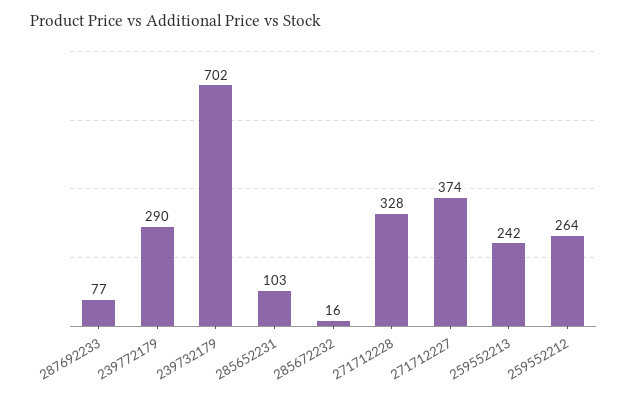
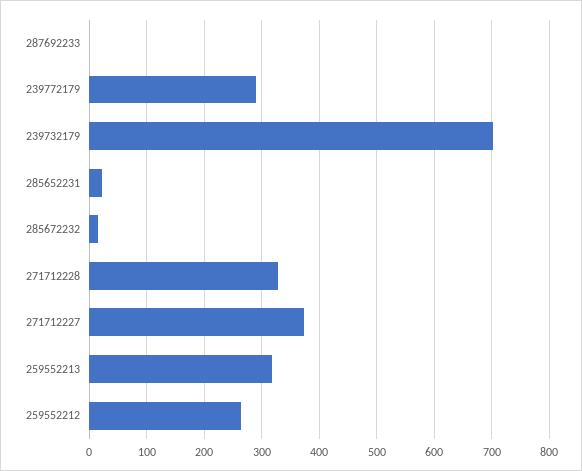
  {
-   "287692233": 77,
+   "287692233": 0,
    "239772179": 290,
    "239732179": 702,
-   "285652231": 103,
+   "285652231": 20,
    "285672232": 16,
    "271712228": 328,
    "271712227": 374,
-   "259552213": 242,
+   "259552213": 320,
    "259552212": 264
  }

